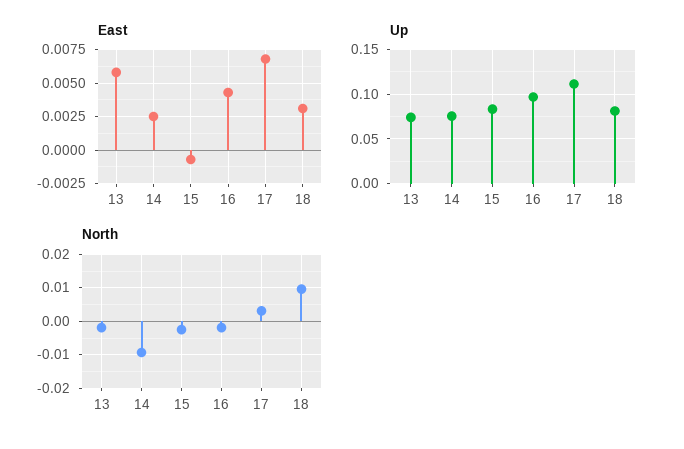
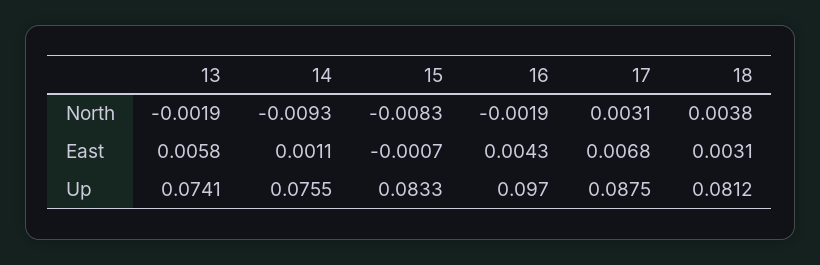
  {
    "East": {
      "13": 0.0058,
-     "14": 0.0025,
+     "14": 0.0011,
      "15": -0.0007,
      "16": 0.0043,
      "17": 0.0068,
      "18": 0.0031
    },
    "Up": {
      "13": 0.0741,
      "14": 0.0755,
      "15": 0.0833,
      "16": 0.097,
-     "17": 0.11,
+     "17": 0.0875,
      "18": 0.0812
    },
    "North": {
      "13": -0.0019,
      "14": -0.0093,
-     "15": -0.002,
+     "15": -0.0083,
      "16": -0.0019,
      "17": 0.0031,
-     "18": 0.01
+     "18": 0.0038
    }
  }

